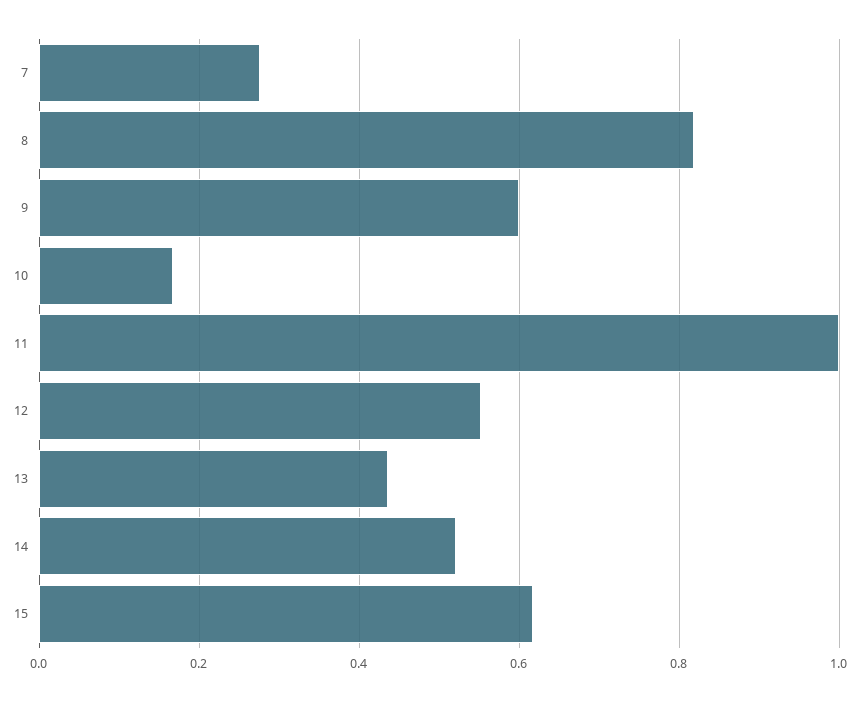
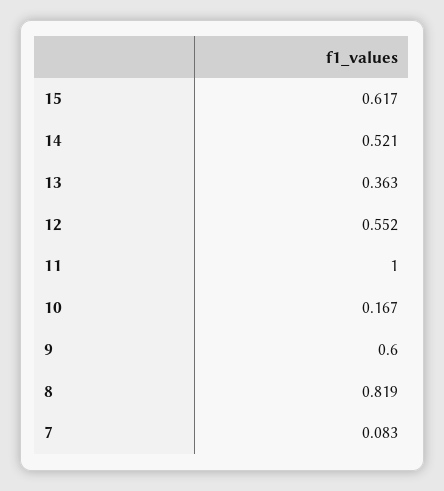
  {
-   "7": 0.28,
+   "7": 0.083,
    "8": 0.819,
    "9": 0.6,
    "10": 0.167,
    "11": 1,
    "12": 0.552,
-   "13": 0.44,
+   "13": 0.363,
    "14": 0.521,
    "15": 0.617
  }

